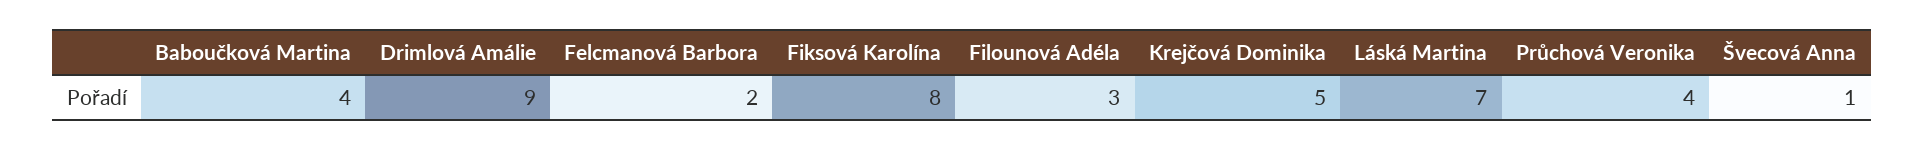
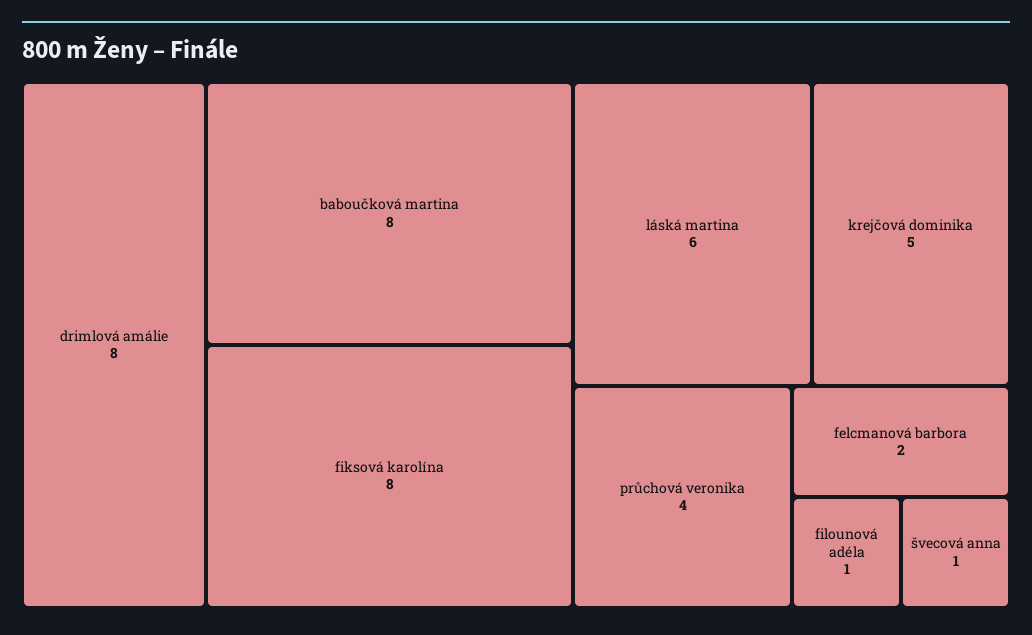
  {
-   "Baboučková Martina": 4,
+   "Baboučková Martina": 8,
-   "Drimlová Amálie": 9,
+   "Drimlová Amálie": 8,
    "Felcmanová Barbora": 2,
    "Fiksová Karolína": 8,
-   "Filounová Adéla": 3,
+   "Filounová Adéla": 1,
    "Krejčová Dominika": 5,
-   "Láská Martina": 7,
+   "Láská Martina": 6,
    "Průchová Veronika": 4,
    "Švecová Anna": 1
  }

